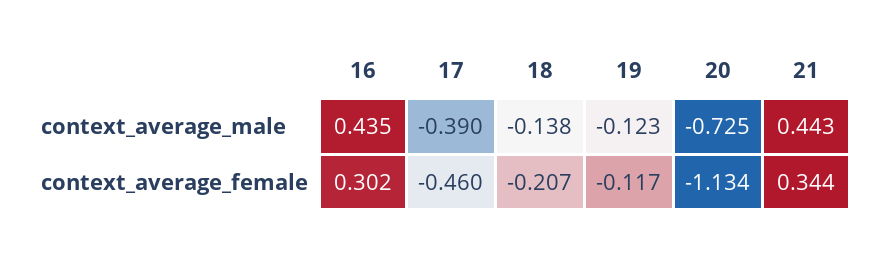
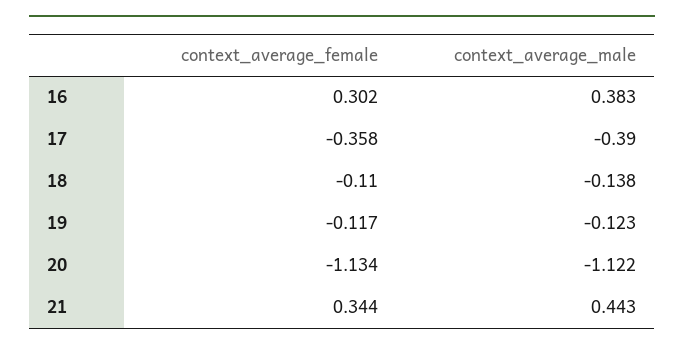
  {
    "16": {
-     "context_average_male": 0.435,
+     "context_average_male": 0.383,
      "context_average_female": 0.302
    },
    "17": {
      "context_average_male": -0.39,
-     "context_average_female": -0.46
+     "context_average_female": -0.358
    },
    "18": {
      "context_average_male": -0.138,
-     "context_average_female": -0.207
+     "context_average_female": -0.11
    },
    "19": {
      "context_average_male": -0.123,
      "context_average_female": -0.117
    },
    "20": {
-     "context_average_male": -0.725,
+     "context_average_male": -1.122,
      "context_average_female": -1.134
    },
    "21": {
      "context_average_male": 0.443,
      "context_average_female": 0.344
    }
  }

